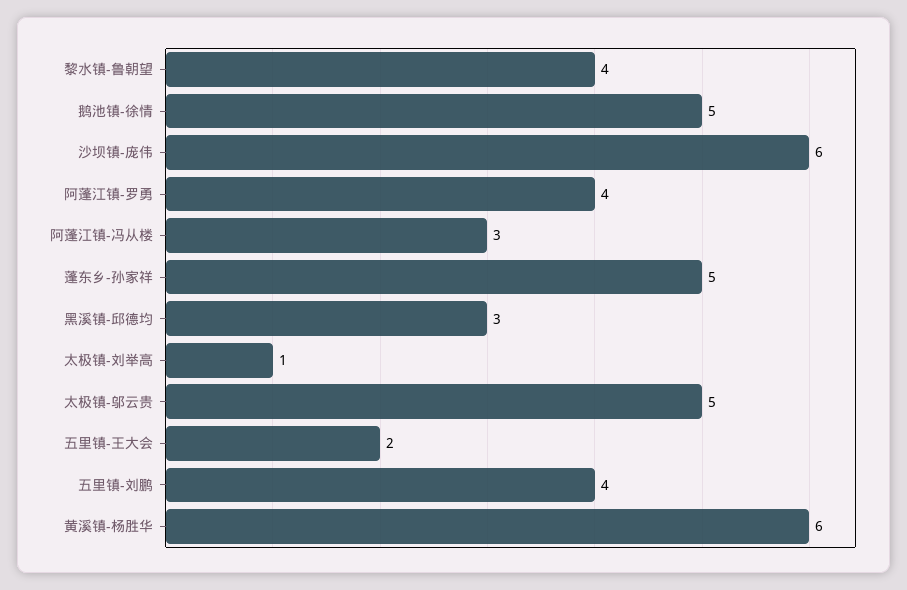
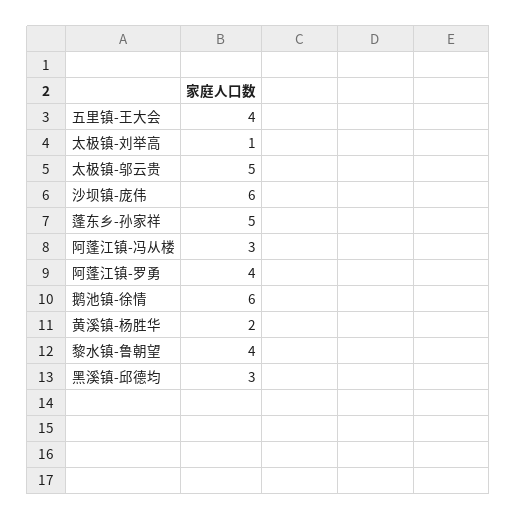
  {
    "黎水镇-鲁朝望": 4,
-   "鹅池镇-徐情": 5,
+   "鹅池镇-徐情": 6,
    "沙坝镇-庞伟": 6,
    "阿蓬江镇-罗勇": 4,
    "阿蓬江镇-冯从楼": 3,
    "蓬东乡-孙家祥": 5,
    "黑溪镇-邱德均": 3,
    "太极镇-刘举高": 1,
    "太极镇-邬云贵": 5,
-   "五里镇-王大会": 2,
+   "五里镇-王大会": 4,
-   "五里镇-刘鹏": 4,
-   "黄溪镇-杨胜华": 6
+   "黄溪镇-杨胜华": 2
  }

